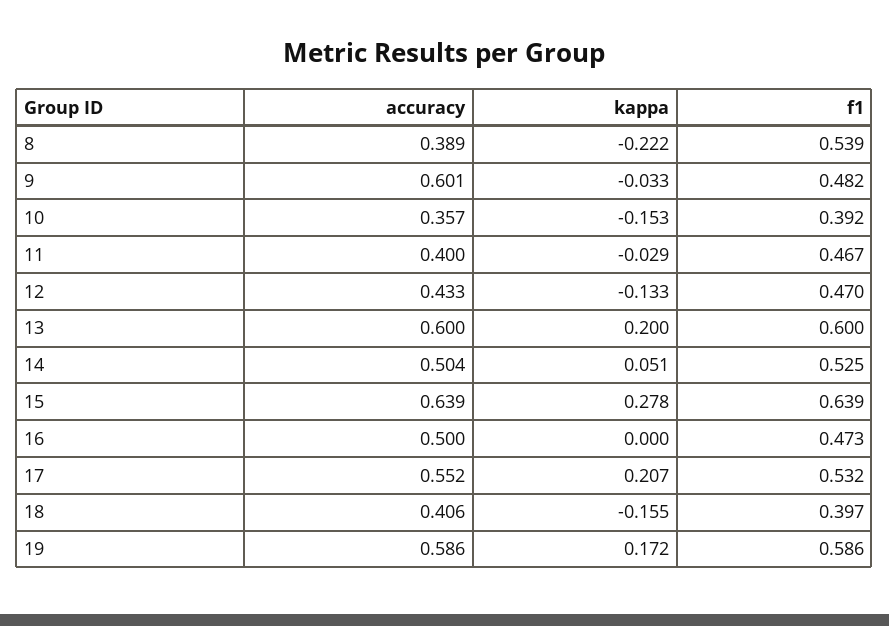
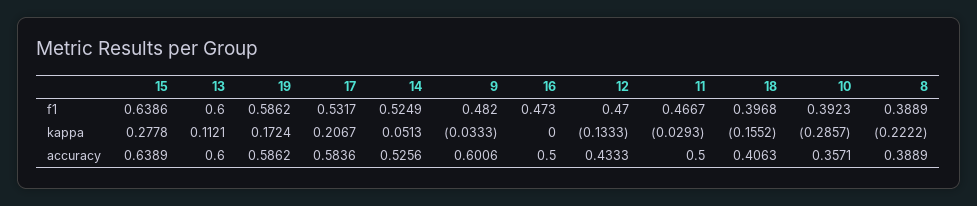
  {
    "accuracy": {
      "8": 0.3889,
      "9": 0.6006,
      "10": 0.3571,
-     "11": 0.4,
+     "11": 0.5,
      "12": 0.4333,
      "13": 0.6,
-     "14": 0.504,
+     "14": 0.5256,
      "15": 0.6389,
      "16": 0.5,
-     "17": 0.552,
+     "17": 0.5836,
      "18": 0.4063,
      "19": 0.5862
    },
    "kappa": {
      "8": -0.2222,
      "9": -0.0333,
-     "10": -0.153,
+     "10": -0.2857,
      "11": -0.0293,
      "12": -0.1333,
-     "13": 0.2,
+     "13": 0.1121,
      "14": 0.0513,
      "15": 0.2778,
      "16": 0,
      "17": 0.2067,
      "18": -0.1552,
      "19": 0.1724
    },
    "f1": {
-     "8": 0.539,
+     "8": 0.3889,
      "9": 0.482,
      "10": 0.3923,
      "11": 0.4667,
      "12": 0.47,
      "13": 0.6,
      "14": 0.5249,
      "15": 0.6386,
      "16": 0.473,
      "17": 0.5317,
      "18": 0.3968,
      "19": 0.5862
    }
  }

